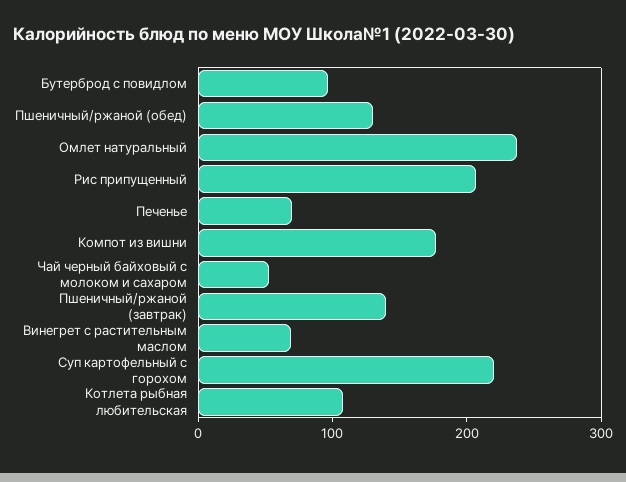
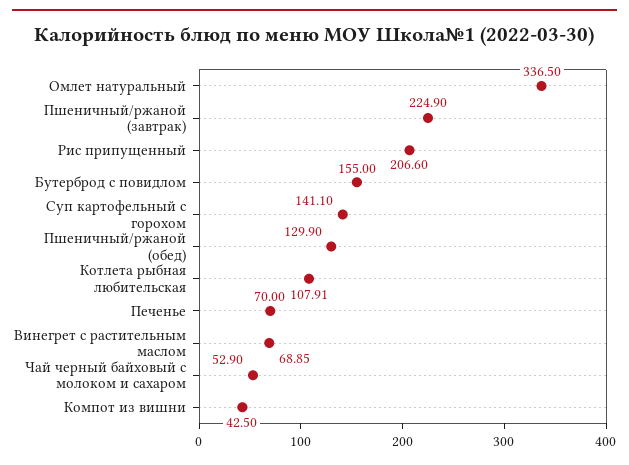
  {
-   "Бутерброд с повидлом": 100,
+   "Бутерброд с повидлом": 155,
    "Пшеничный/ржаной (обед)": 129.9,
-   "Омлет натуральный": 240,
+   "Омлет натуральный": 336.5,
    "Рис припущенный": 206.6,
    "Печенье": 70,
-   "Компот из вишни": 180,
+   "Компот из вишни": 42.5,
    "Чай черный байховый с молоком и сахаром": 52.9,
-   "Пшеничный/ржаной (завтрак)": 140,
+   "Пшеничный/ржаной (завтрак)": 224.9,
    "Винегрет с растительным маслом": 68.85,
-   "Суп картофельный с горохом": 220,
+   "Суп картофельный с горохом": 141.1,
    "Котлета рыбная любительская": 107.91
  }

